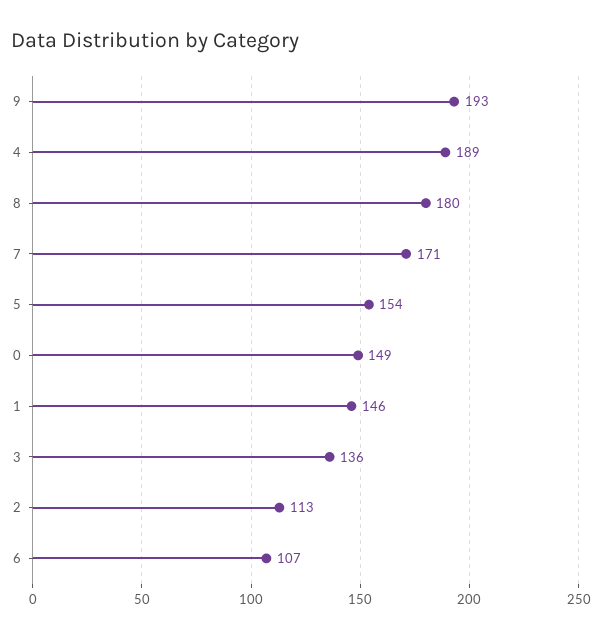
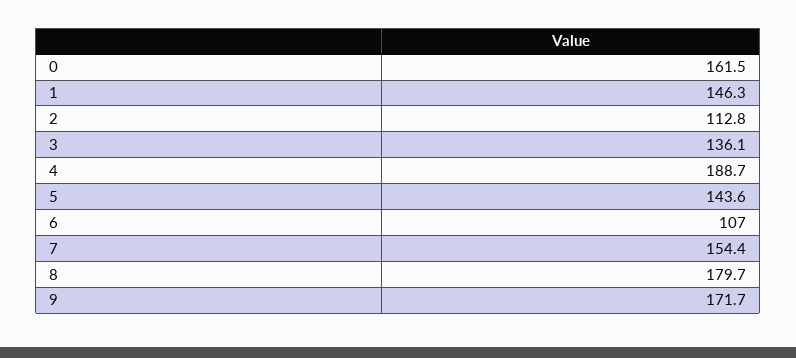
  {
-   "9": 193,
+   "9": 171.7,
    "4": 188.7,
    "8": 179.7,
-   "7": 171,
+   "7": 154.4,
-   "5": 154,
+   "5": 143.6,
-   "0": 149,
+   "0": 161.5,
    "1": 146.3,
    "3": 136.1,
    "2": 112.8,
    "6": 107
  }

